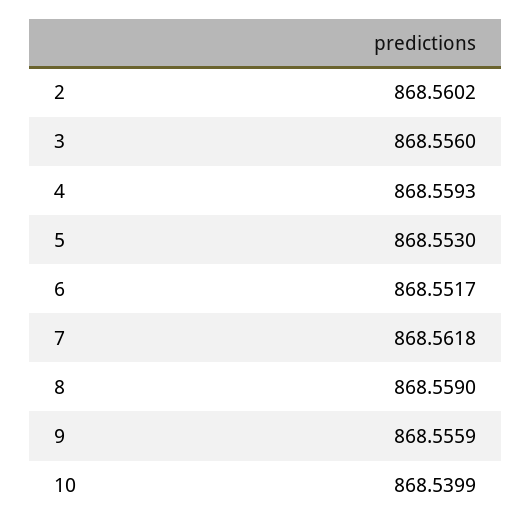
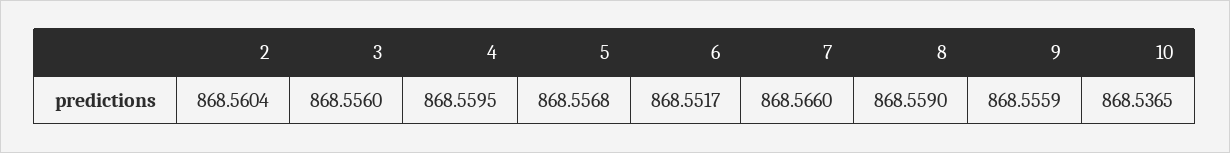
  {
-   "2": 868.5602,
+   "2": 868.5604,
    "3": 868.556,
-   "4": 868.5593,
+   "4": 868.5595,
-   "5": 868.553,
+   "5": 868.5568,
    "6": 868.5517,
-   "7": 868.5618,
+   "7": 868.566,
    "8": 868.559,
    "9": 868.5559,
-   "10": 868.5399
+   "10": 868.5365
  }

